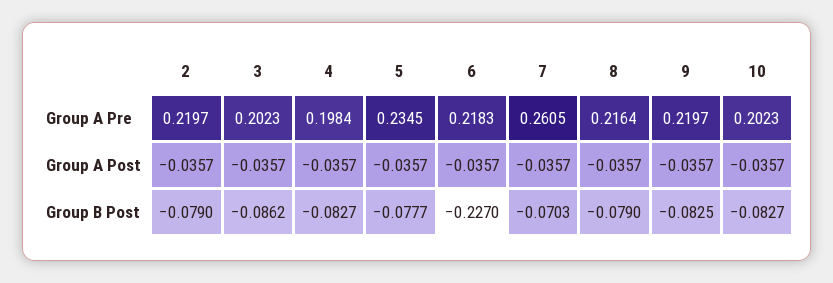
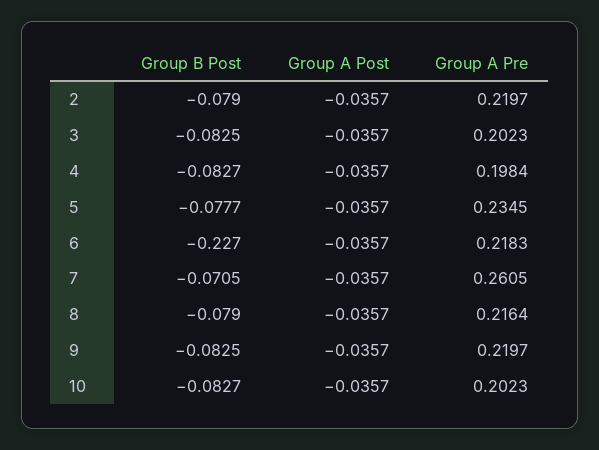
  {
    "2": {
      "Group A Pre": 0.2197,
      "Group A Post": -0.0357,
      "Group B Post": -0.079
    },
    "3": {
      "Group A Pre": 0.2023,
      "Group A Post": -0.0357,
-     "Group B Post": -0.0862
+     "Group B Post": -0.0825
    },
    "4": {
      "Group A Pre": 0.1984,
      "Group A Post": -0.0357,
      "Group B Post": -0.0827
    },
    "5": {
      "Group A Pre": 0.2345,
      "Group A Post": -0.0357,
      "Group B Post": -0.0777
    },
    "6": {
      "Group A Pre": 0.2183,
      "Group A Post": -0.0357,
      "Group B Post": -0.227
    },
    "7": {
      "Group A Pre": 0.2605,
      "Group A Post": -0.0357,
-     "Group B Post": -0.0703
+     "Group B Post": -0.0705
    },
    "8": {
      "Group A Pre": 0.2164,
      "Group A Post": -0.0357,
      "Group B Post": -0.079
    },
    "9": {
      "Group A Pre": 0.2197,
      "Group A Post": -0.0357,
      "Group B Post": -0.0825
    },
    "10": {
      "Group A Pre": 0.2023,
      "Group A Post": -0.0357,
      "Group B Post": -0.0827
    }
  }

